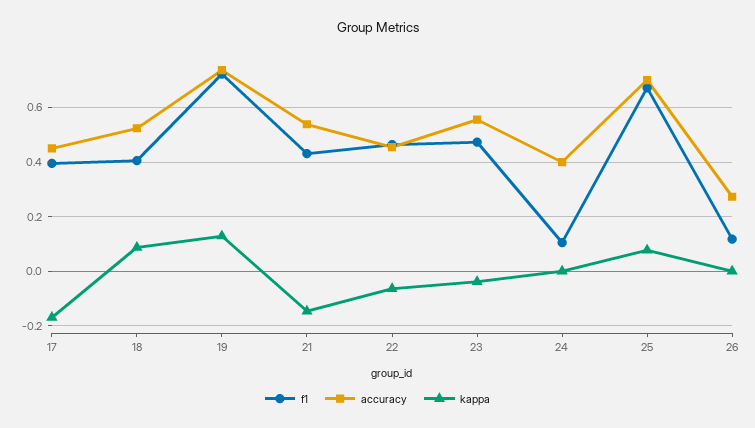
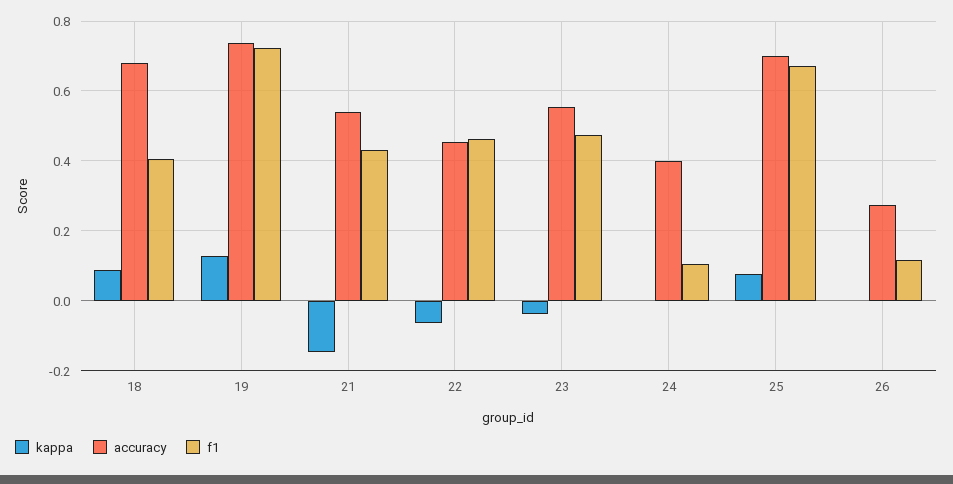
  {
    "f1": {
-     "17": 0.4,
      "18": 0.4,
      "19": 0.72,
      "21": 0.44,
      "22": 0.46,
      "23": 0.48,
      "24": 0.1,
      "25": 0.68,
      "26": 0.12
    },
    "accuracy": {
-     "17": 0.45,
-     "18": 0.525,
+     "18": 0.68,
      "19": 0.74,
      "21": 0.54,
      "22": 0.46,
      "23": 0.56,
      "24": 0.4,
      "25": 0.7,
      "26": 0.28
    },
    "kappa": {
-     "17": -0.175,
      "18": 0.08,
      "19": 0.12,
      "21": -0.14,
      "22": -0.06,
      "23": -0.04,
      "24": 0,
      "25": 0.08,
      "26": 0
    }
  }

